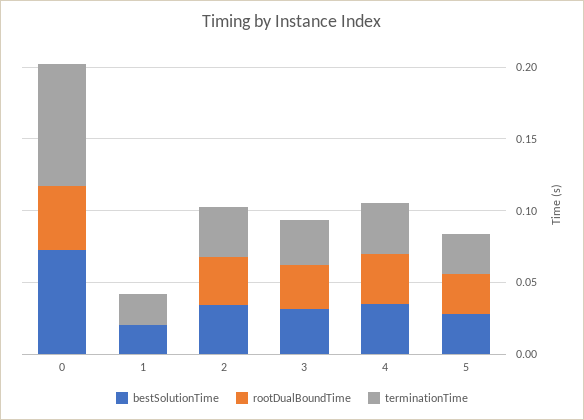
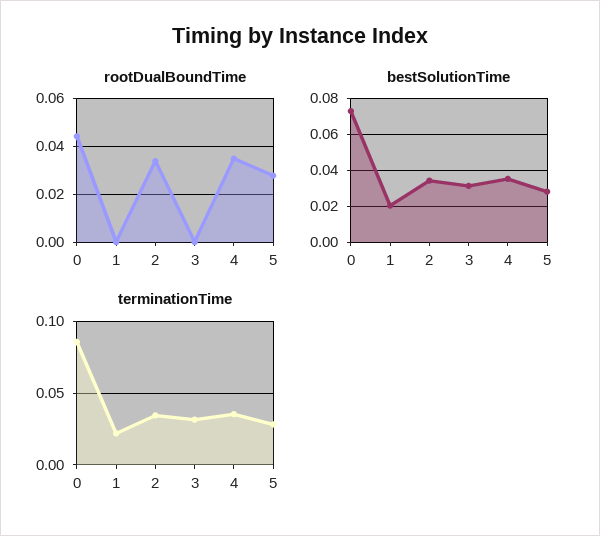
  {
    "bestSolutionTime": {
      "0": 0.075,
      "1": 0.02,
      "2": 0.035,
      "3": 0.03,
      "4": 0.035,
      "5": 0.03
    },
    "rootDualBoundTime": {
      "0": 0.045,
      "1": 0,
      "2": 0.035,
-     "3": 0.03,
+     "3": 0,
      "4": 0.035,
      "5": 0.03
    },
    "terminationTime": {
      "0": 0.085,
      "1": 0.02,
      "2": 0.035,
      "3": 0.03,
      "4": 0.035,
      "5": 0.03
    }
  }

